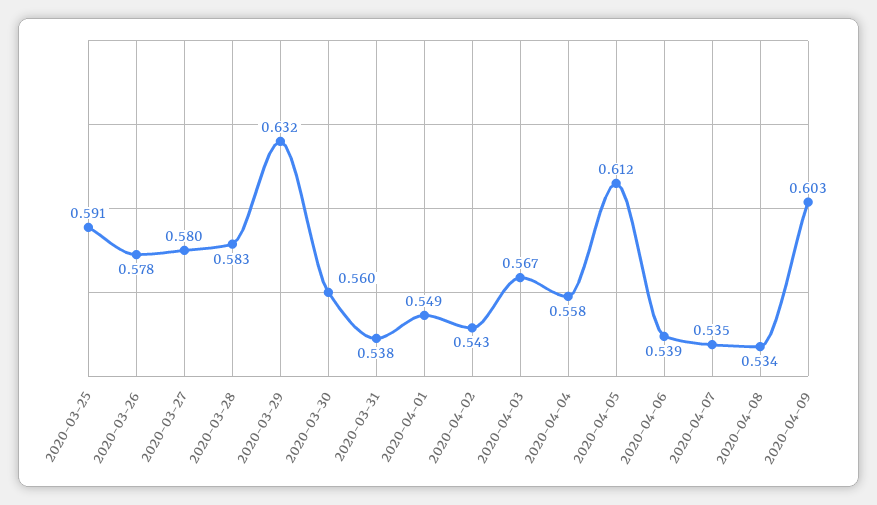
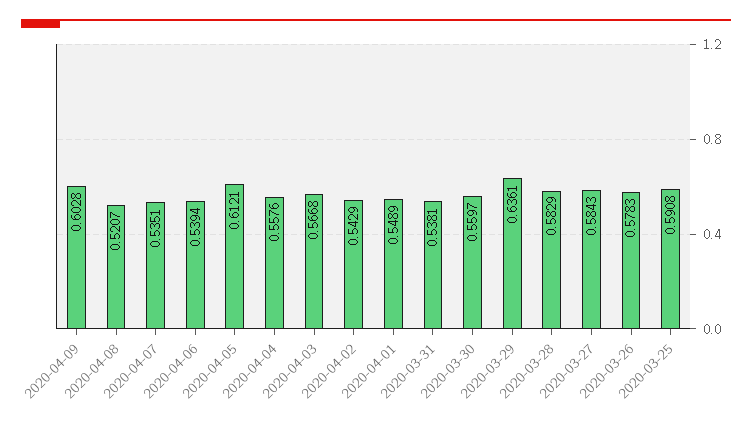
  {
    "2020-03-25": 0.5908,
    "2020-03-26": 0.5783,
-   "2020-03-27": 0.58,
+   "2020-03-27": 0.5843,
    "2020-03-28": 0.5829,
-   "2020-03-29": 0.632,
+   "2020-03-29": 0.6361,
    "2020-03-30": 0.5597,
    "2020-03-31": 0.5381,
    "2020-04-01": 0.5489,
    "2020-04-02": 0.5429,
    "2020-04-03": 0.5668,
    "2020-04-04": 0.5576,
    "2020-04-05": 0.6121,
    "2020-04-06": 0.5394,
    "2020-04-07": 0.5351,
-   "2020-04-08": 0.534,
+   "2020-04-08": 0.5207,
    "2020-04-09": 0.6028
  }

